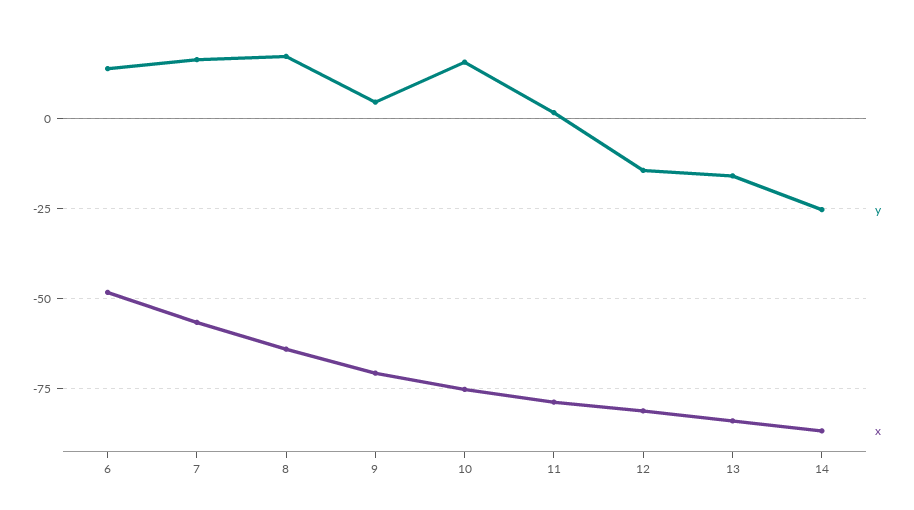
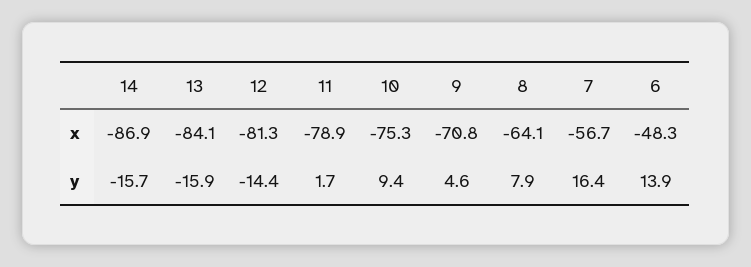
  {
    "y": {
      "6": 13.9,
      "7": 16.4,
-     "8": 17.5,
+     "8": 7.9,
      "9": 4.6,
-     "10": 15,
+     "10": 9.4,
      "11": 1.7,
      "12": -14.4,
      "13": -15.9,
-     "14": -25
+     "14": -15.7
    },
    "x": {
      "6": -48.3,
      "7": -56.7,
      "8": -64.1,
      "9": -70.8,
      "10": -75.3,
      "11": -78.9,
      "12": -81.3,
      "13": -84.1,
      "14": -86.9
    }
  }

